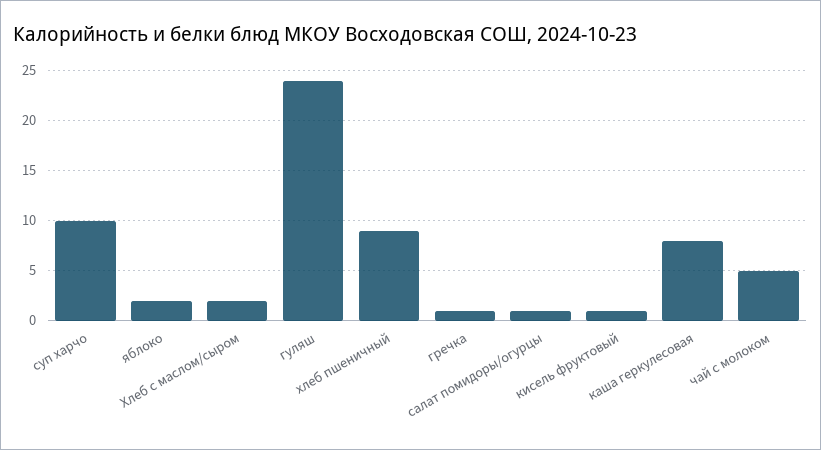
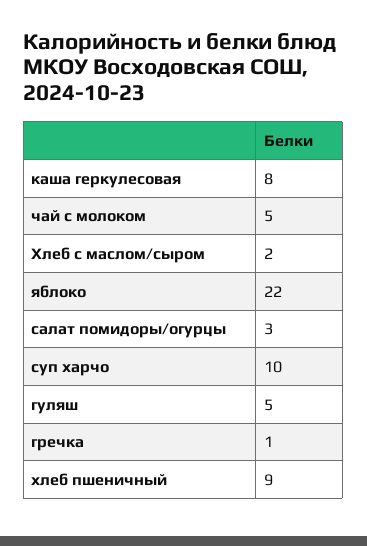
  {
    "суп харчо": 10,
-   "яблоко": 2,
+   "яблоко": 22,
    "Хлеб с маслом/сыром": 2,
-   "гуляш": 24,
+   "гуляш": 5,
    "хлеб пшеничный": 9,
    "гречка": 1,
-   "салат помидоры/огурцы": 1,
+   "салат помидоры/огурцы": 3,
-   "кисель фруктовый": 1,
    "каша геркулесовая": 8,
    "чай с молоком": 5
  }

